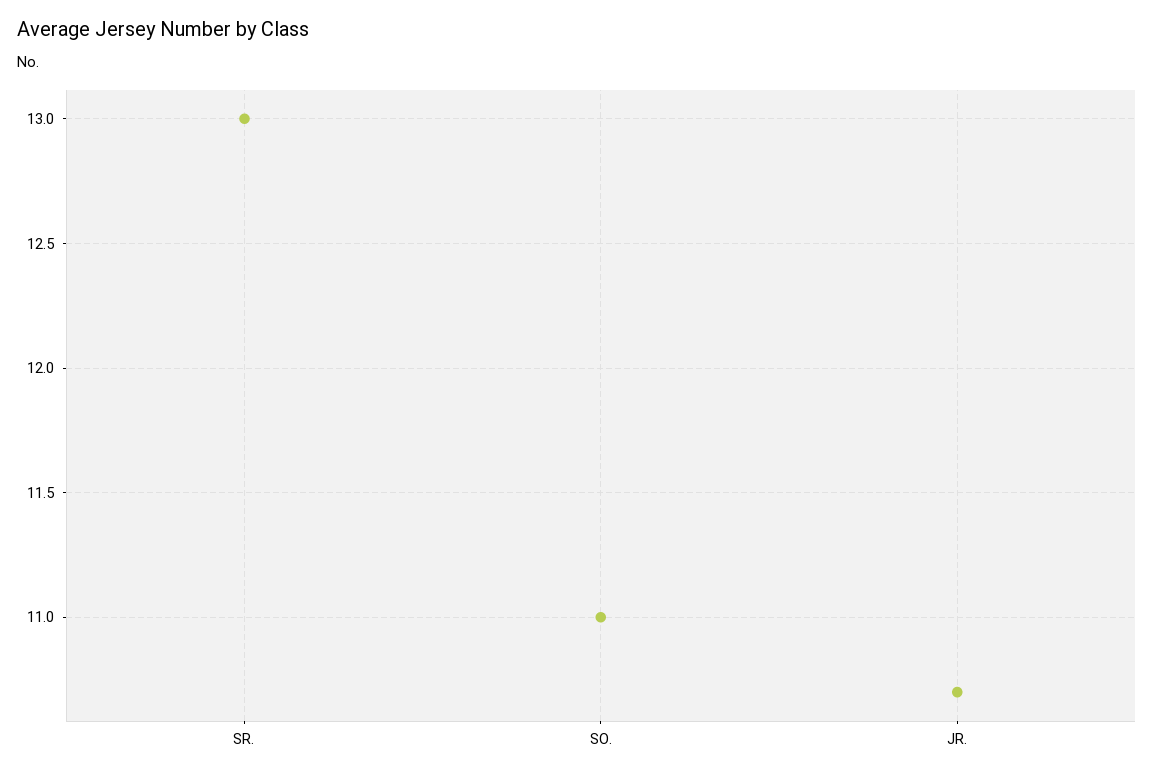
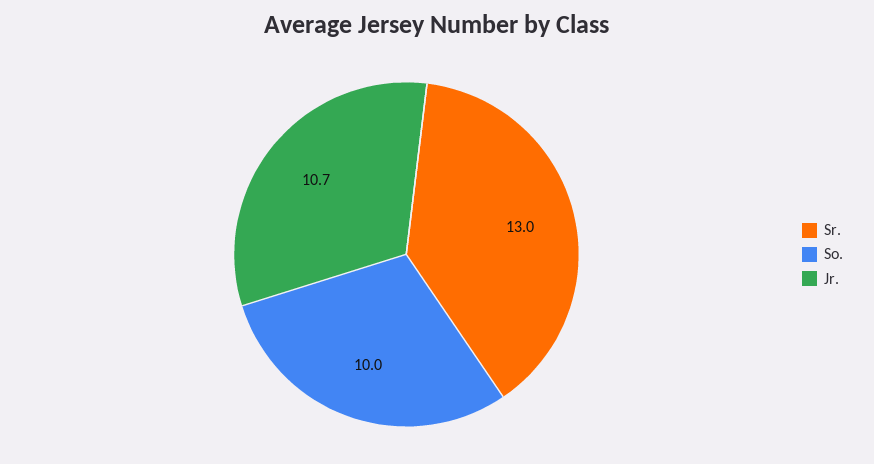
  {
    "SR.": 13,
-   "SO.": 11,
+   "SO.": 10,
    "JR.": 10.7
  }

